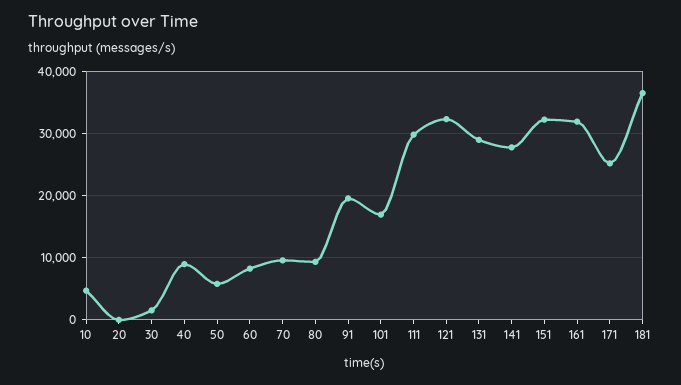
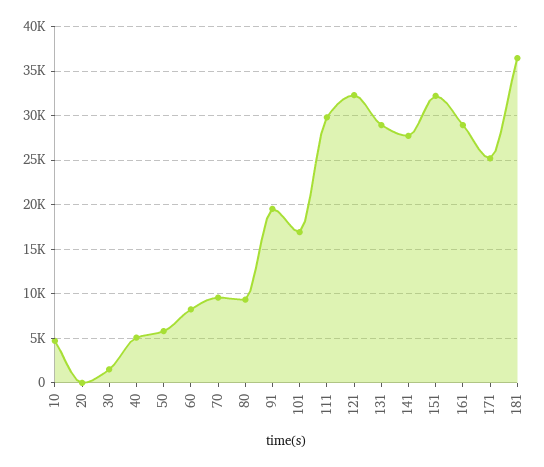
  {
    "10": 5000,
    "20": 0,
    "30": 2000,
-   "40": 9000,
+   "40": 5000,
    "50": 6000,
    "60": 8000,
    "70": 10000,
    "80": 9000,
    "91": 20000,
    "101": 17000,
    "111": 30000,
    "121": 32000,
    "131": 29000,
    "141": 28000,
    "151": 32000,
-   "161": 32000,
+   "161": 29000,
    "171": 25000,
    "181": 36000
  }

